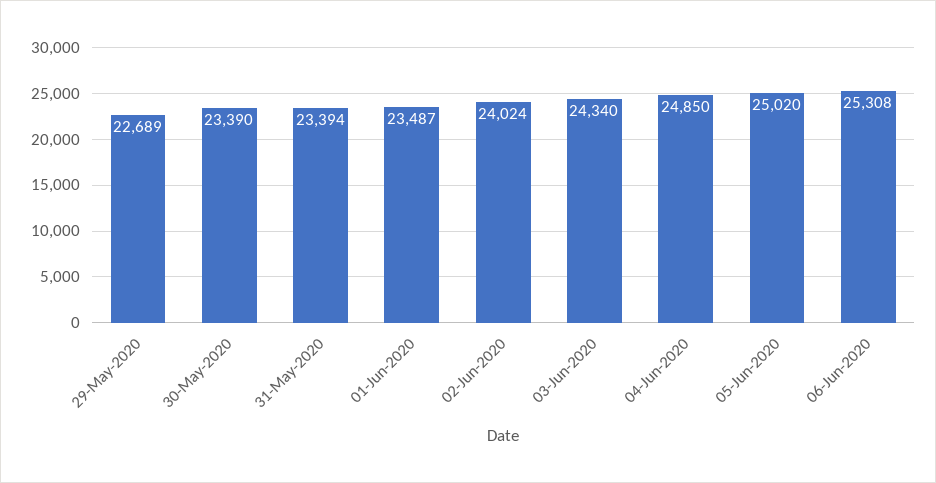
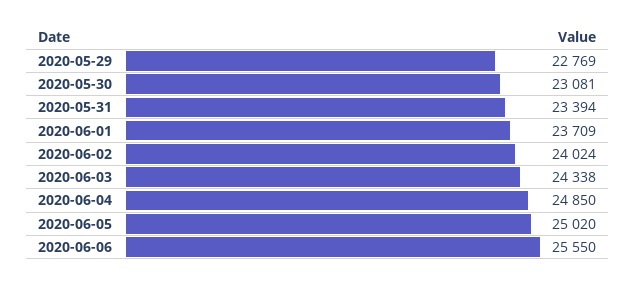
  {
-   "29-May-2020": 22689,
+   "29-May-2020": 22769,
-   "30-May-2020": 23390,
+   "30-May-2020": 23081,
    "31-May-2020": 23394,
-   "01-Jun-2020": 23487,
+   "01-Jun-2020": 23709,
    "02-Jun-2020": 24024,
-   "03-Jun-2020": 24340,
+   "03-Jun-2020": 24338,
    "04-Jun-2020": 24850,
    "05-Jun-2020": 25020,
-   "06-Jun-2020": 25308
+   "06-Jun-2020": 25550
  }

